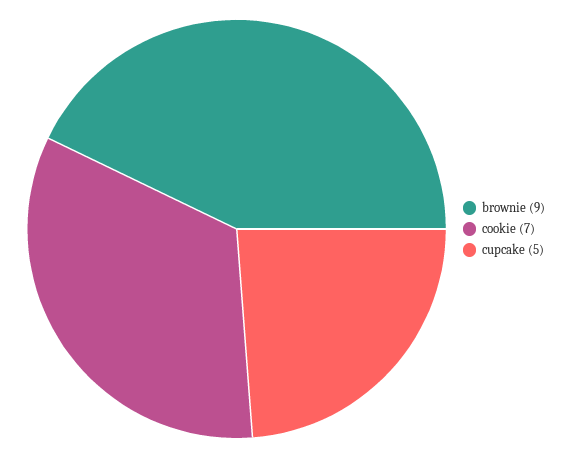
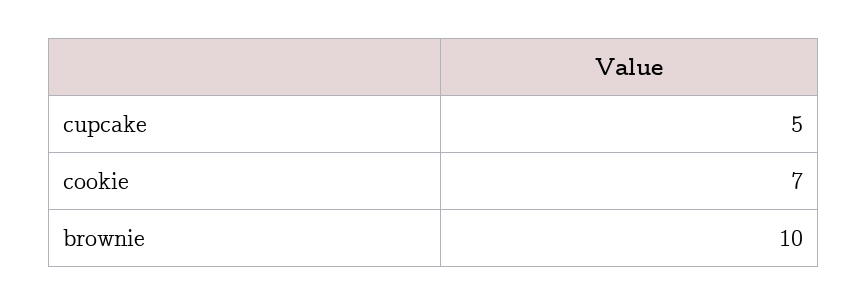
  {
-   "brownie": 9,
+   "brownie": 10,
    "cookie": 7,
    "cupcake": 5
  }

